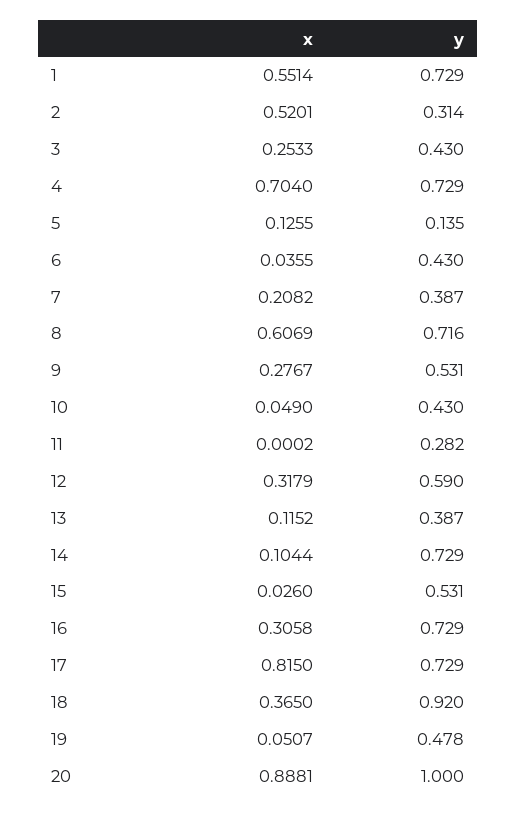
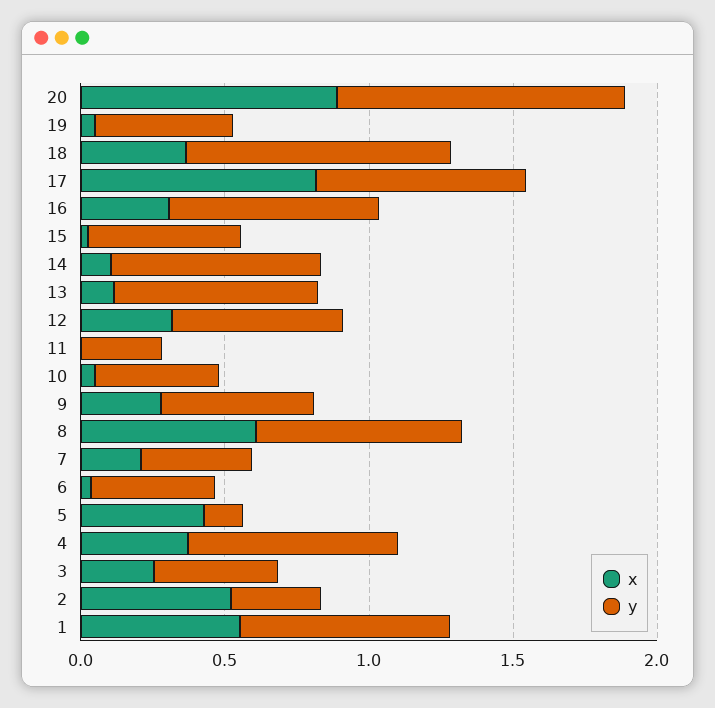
  {
    "x": {
      "1": 0.5514,
      "2": 0.5201,
      "3": 0.2533,
-     "4": 0.704,
+     "4": 0.4,
-     "5": 0.1255,
+     "5": 0.4,
      "6": 0.0355,
      "7": 0.2082,
      "8": 0.6069,
      "9": 0.2767,
      "10": 0.049,
      "11": 0.0002,
      "12": 0.3179,
      "13": 0.1152,
      "14": 0.1044,
      "15": 0.026,
      "16": 0.3058,
      "17": 0.815,
      "18": 0.365,
      "19": 0.0507,
      "20": 0.8881
    },
    "y": {
      "1": 0.729,
      "2": 0.314,
      "3": 0.43,
      "4": 0.729,
      "5": 0.135,
      "6": 0.43,
      "7": 0.387,
      "8": 0.716,
      "9": 0.531,
      "10": 0.43,
      "11": 0.282,
      "12": 0.59,
-     "13": 0.387,
+     "13": 0.7,
      "14": 0.729,
      "15": 0.531,
      "16": 0.729,
      "17": 0.729,
      "18": 0.92,
      "19": 0.478,
      "20": 1
    }
  }

